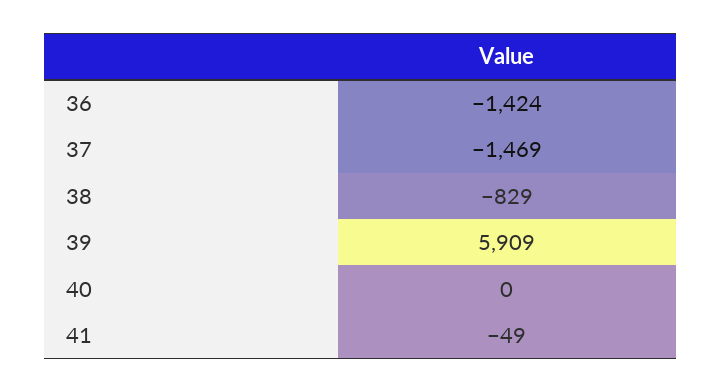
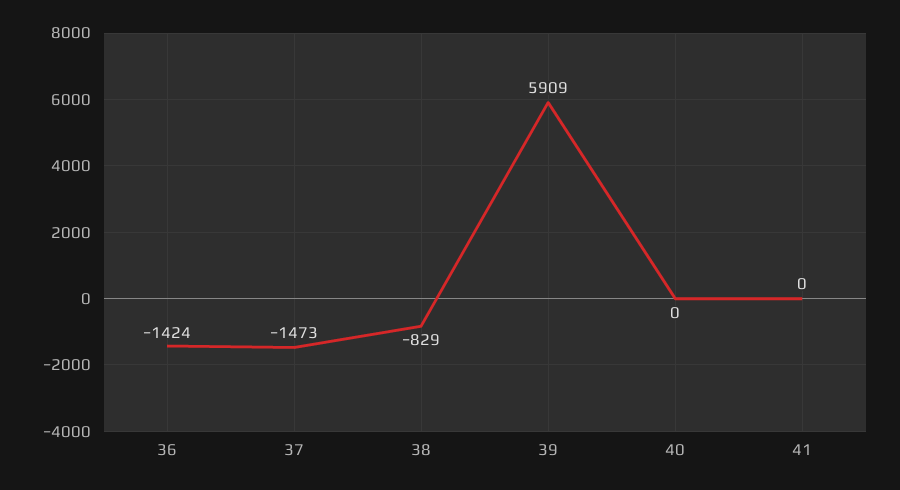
  {
    "36": -1424,
-   "37": -1469,
+   "37": -1473,
    "38": -829,
    "39": 5909,
    "40": 0,
-   "41": -49
+   "41": 0
  }

